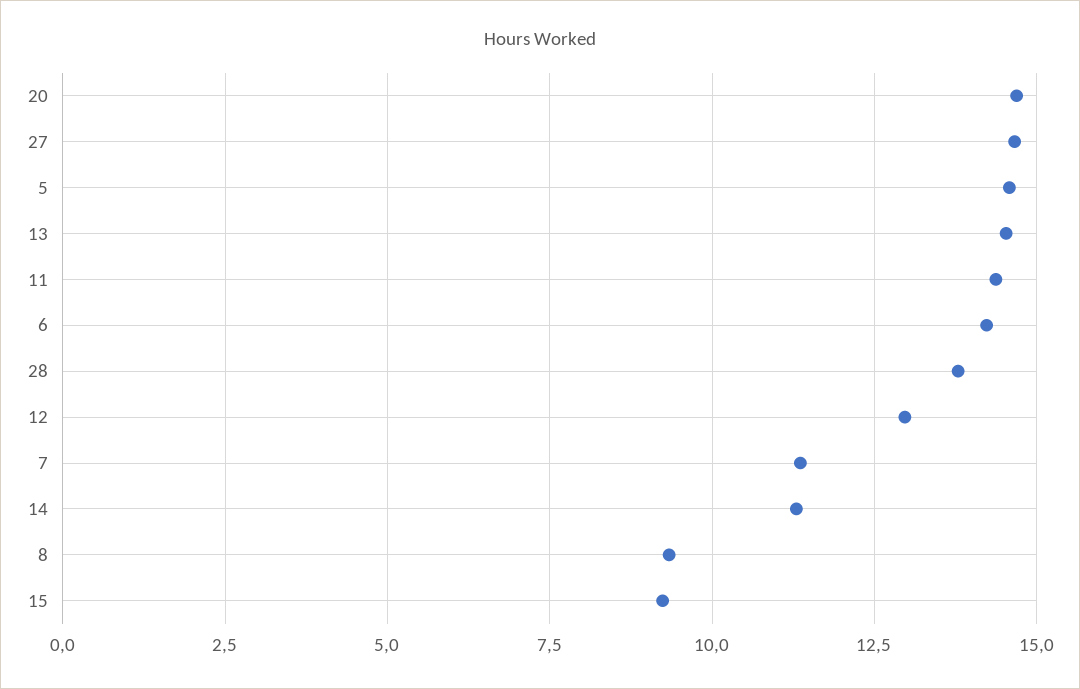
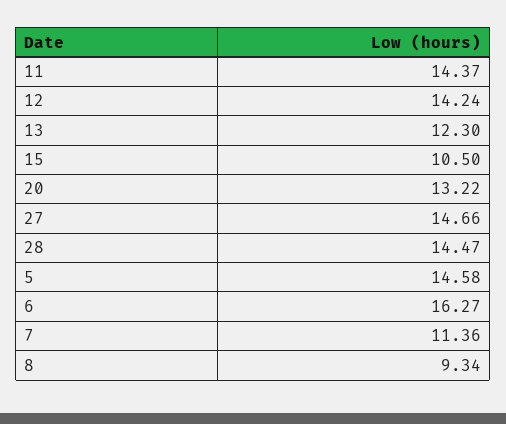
  {
-   "20": 14.75,
+   "20": 13.22,
    "27": 14.66,
    "5": 14.58,
-   "13": 14.5,
+   "13": 12.3,
    "11": 14.37,
-   "6": 14.25,
+   "6": 16.27,
-   "28": 13.75,
+   "28": 14.47,
-   "12": 13,
+   "12": 14.24,
    "7": 11.36,
-   "14": 11.25,
    "8": 9.34,
-   "15": 9.25
+   "15": 10.5
  }

